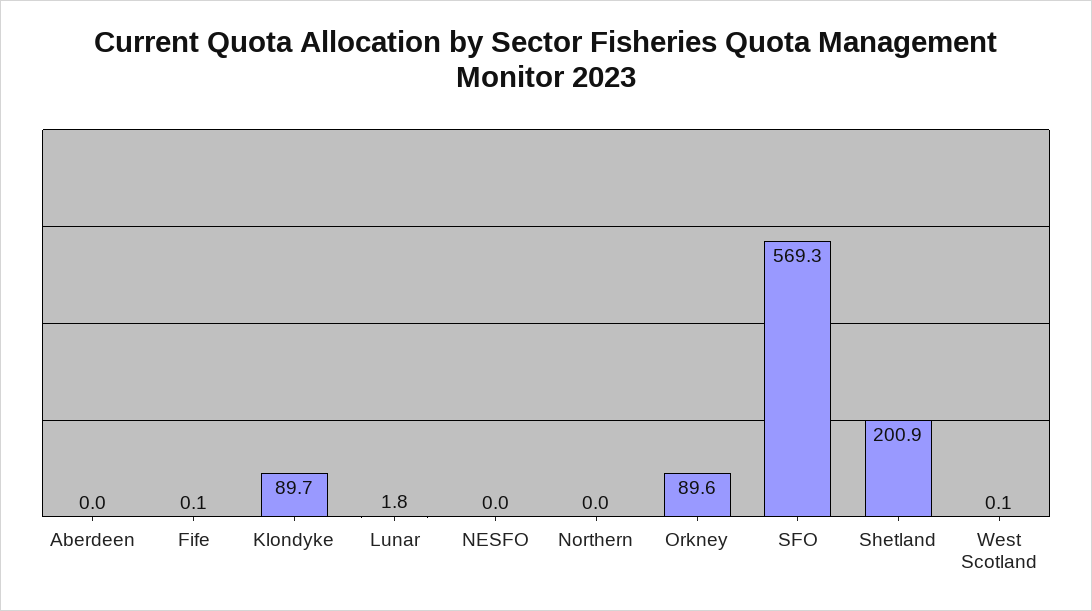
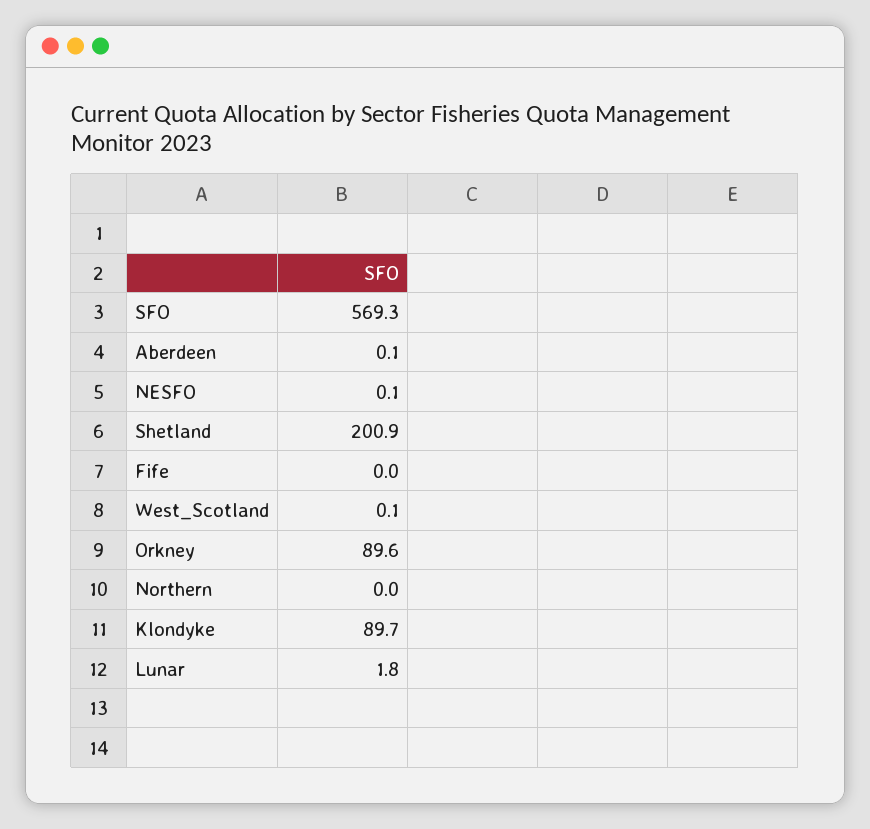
  {
-   "Aberdeen": 0,
+   "Aberdeen": 0.1,
-   "Fife": 0.1,
+   "Fife": 0,
    "Klondyke": 89.7,
    "Lunar": 1.8,
-   "NESFO": 0,
+   "NESFO": 0.1,
    "Northern": 0,
    "Orkney": 89.6,
    "SFO": 569.3,
    "Shetland": 200.9,
    "West Scotland": 0.1
  }

